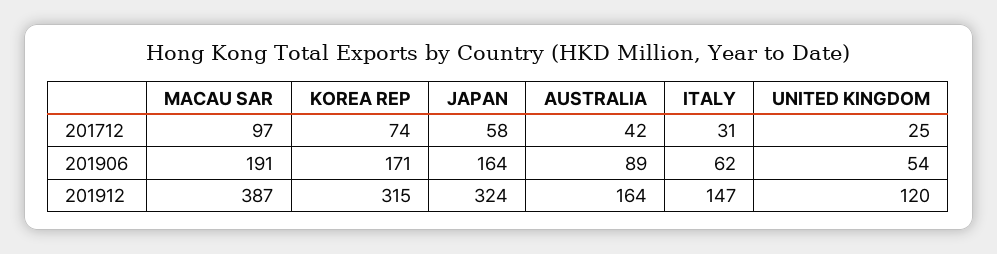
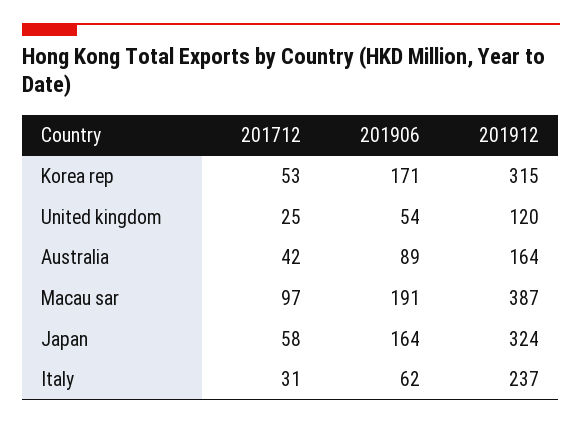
  {
    "MACAU SAR": {
      "201712": 97,
      "201906": 191,
      "201912": 387
    },
    "KOREA REP": {
-     "201712": 74,
+     "201712": 53,
      "201906": 171,
      "201912": 315
    },
    "JAPAN": {
      "201712": 58,
      "201906": 164,
      "201912": 324
    },
    "AUSTRALIA": {
      "201712": 42,
      "201906": 89,
      "201912": 164
    },
    "ITALY": {
      "201712": 31,
      "201906": 62,
-     "201912": 147
+     "201912": 237
    },
    "UNITED KINGDOM": {
      "201712": 25,
      "201906": 54,
      "201912": 120
    }
  }

